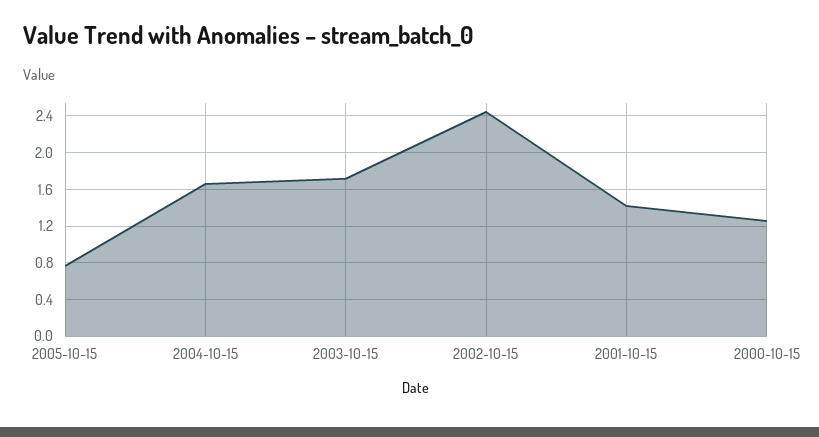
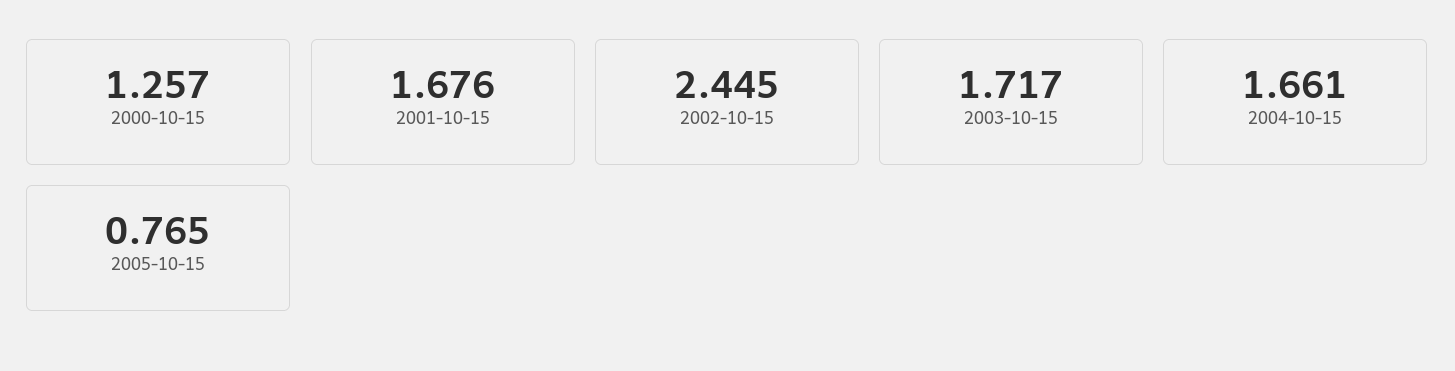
  {
    "2005-10-15": 0.765,
    "2004-10-15": 1.661,
    "2003-10-15": 1.717,
    "2002-10-15": 2.445,
-   "2001-10-15": 1.4,
+   "2001-10-15": 1.676,
    "2000-10-15": 1.257
  }

